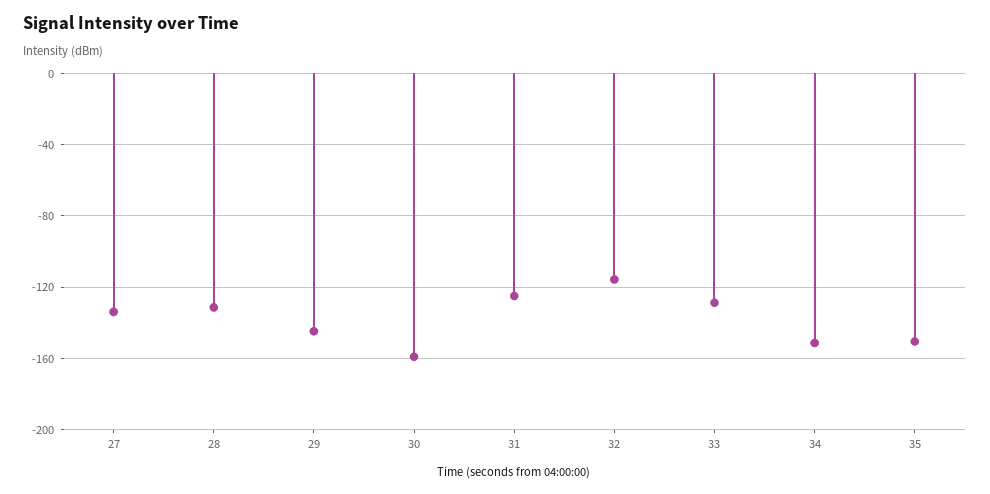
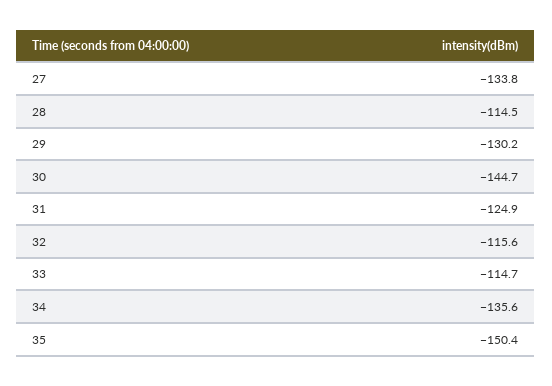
  {
    "27": -133.8,
-   "28": -130,
+   "28": -114.5,
-   "29": -145,
+   "29": -130.2,
-   "30": -160,
+   "30": -144.7,
    "31": -124.9,
    "32": -115.6,
-   "33": -130,
+   "33": -114.7,
-   "34": -150,
+   "34": -135.6,
    "35": -150.4
  }

